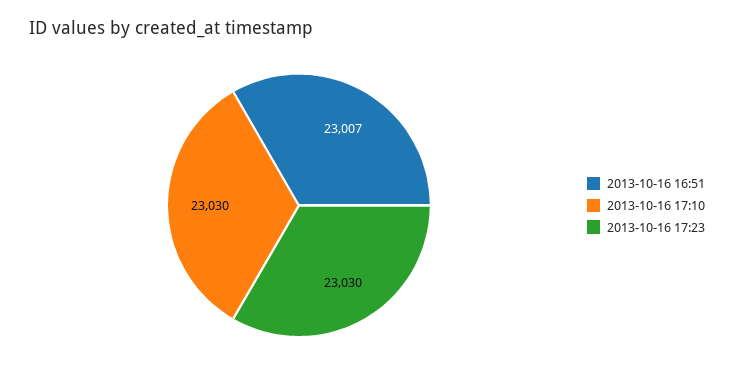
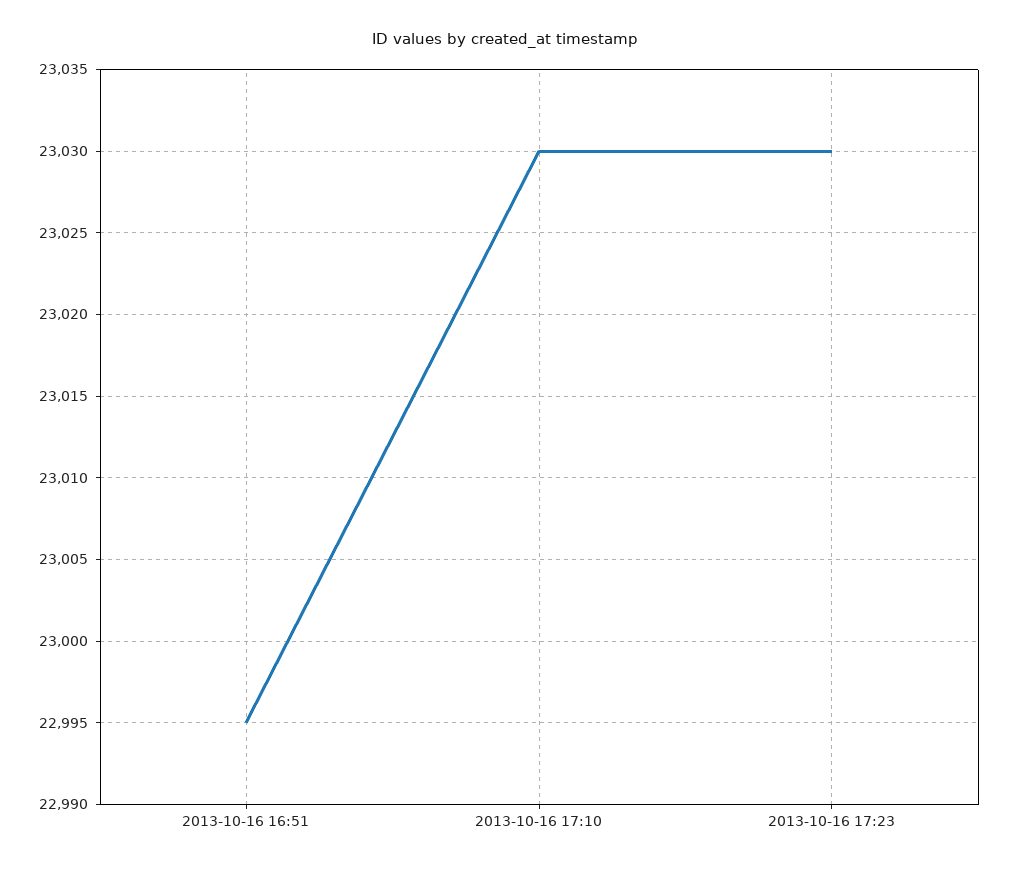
  {
-   "2013-10-16 16:51": 23007,
+   "2013-10-16 16:51": 22995,
    "2013-10-16 17:10": 23030,
    "2013-10-16 17:23": 23030
  }

